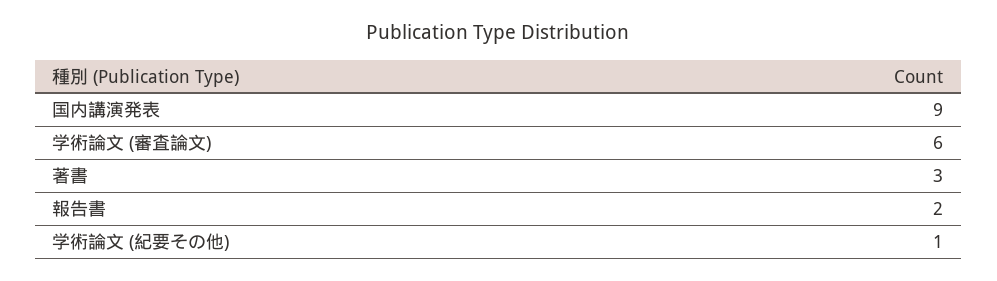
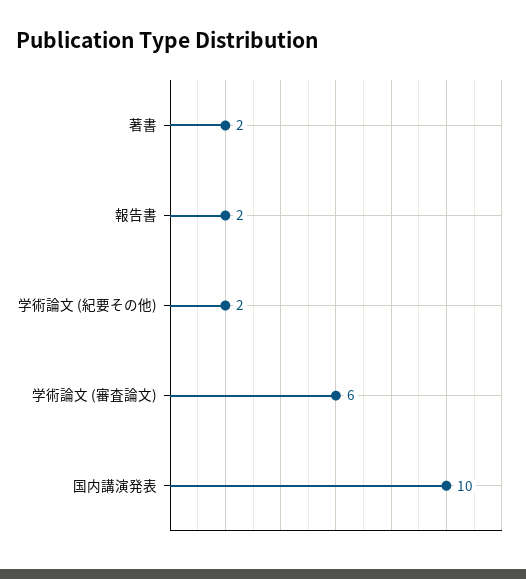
  {
-   "国内講演発表": 9,
+   "国内講演発表": 10,
    "学術論文 (審査論文)": 6,
-   "著書": 3,
+   "著書": 2,
    "報告書": 2,
-   "学術論文 (紀要その他)": 1
+   "学術論文 (紀要その他)": 2
  }

